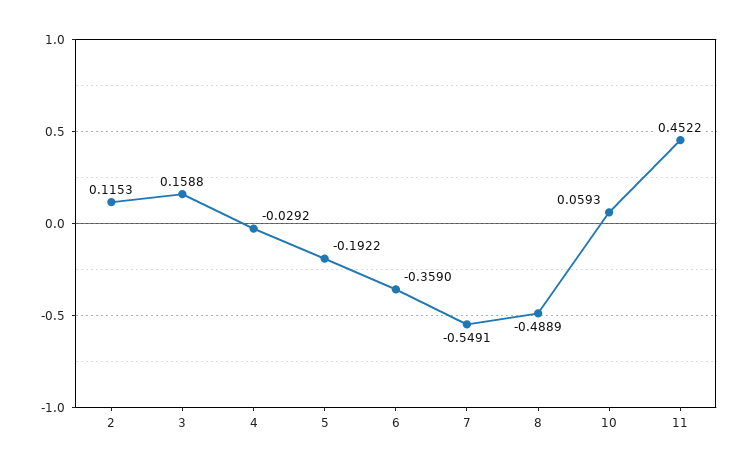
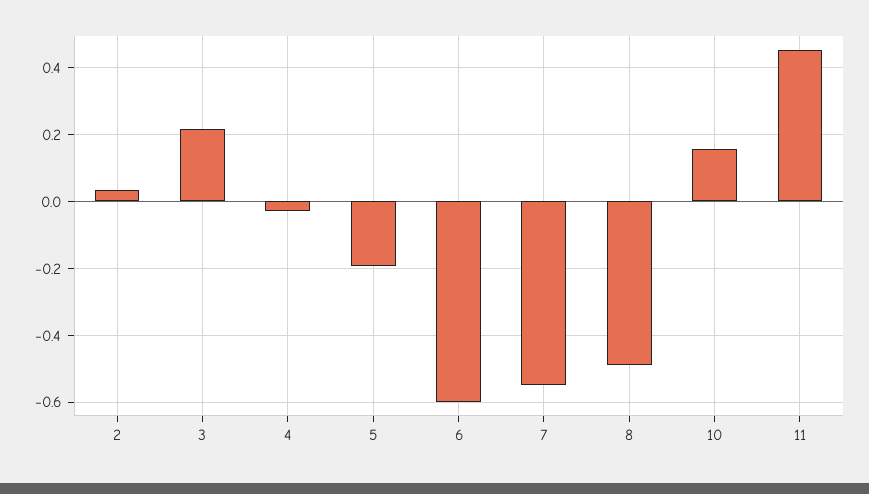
  {
-   "2": 0.1153,
+   "2": 0.04,
-   "3": 0.1588,
+   "3": 0.22,
    "4": -0.0292,
    "5": -0.1922,
-   "6": -0.359,
+   "6": -0.6,
    "7": -0.5491,
    "8": -0.4889,
-   "10": 0.0593,
+   "10": 0.16,
    "11": 0.4522
  }

